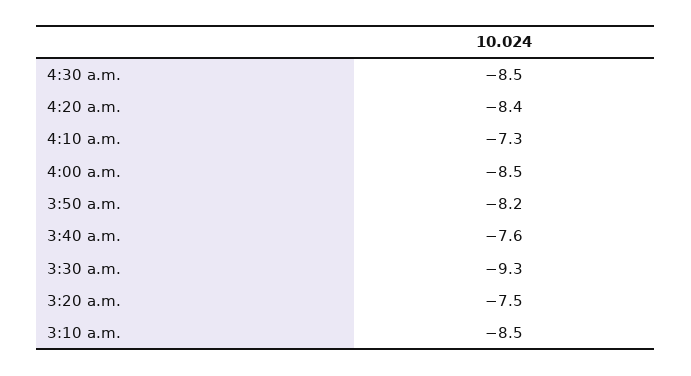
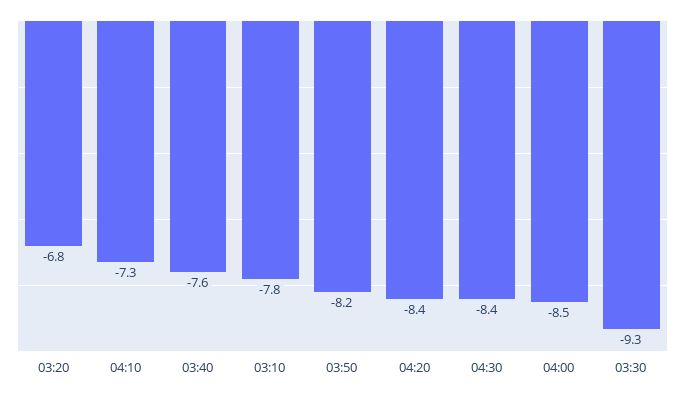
  {
-   "4:30 a.m.": -8.5,
+   "4:30 a.m.": -8.4,
    "4:20 a.m.": -8.4,
    "4:10 a.m.": -7.3,
    "4:00 a.m.": -8.5,
    "3:50 a.m.": -8.2,
    "3:40 a.m.": -7.6,
    "3:30 a.m.": -9.3,
-   "3:20 a.m.": -7.5,
+   "3:20 a.m.": -6.8,
-   "3:10 a.m.": -8.5
+   "3:10 a.m.": -7.8
  }

